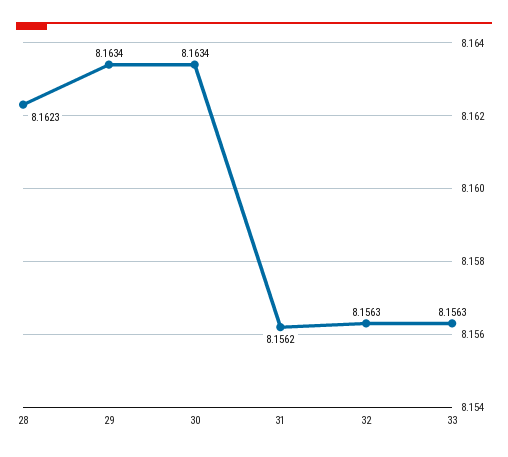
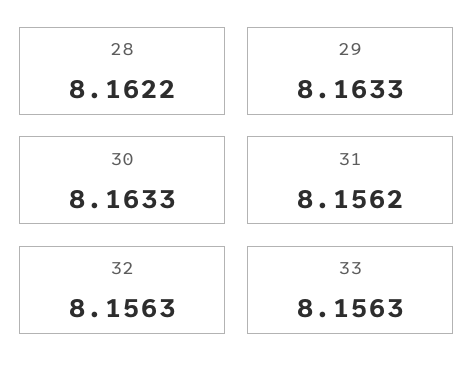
  {
-   "28": 8.1623,
+   "28": 8.1622,
-   "29": 8.1634,
+   "29": 8.1633,
-   "30": 8.1634,
+   "30": 8.1633,
    "31": 8.1562,
    "32": 8.1563,
    "33": 8.1563
  }

